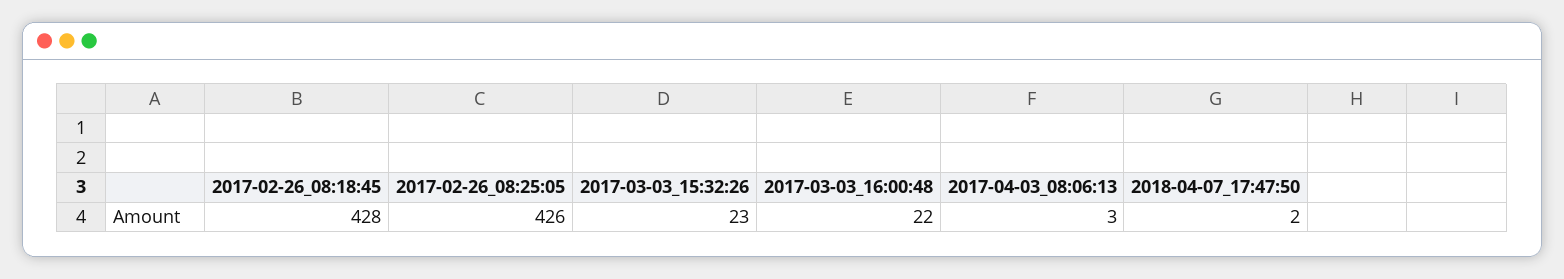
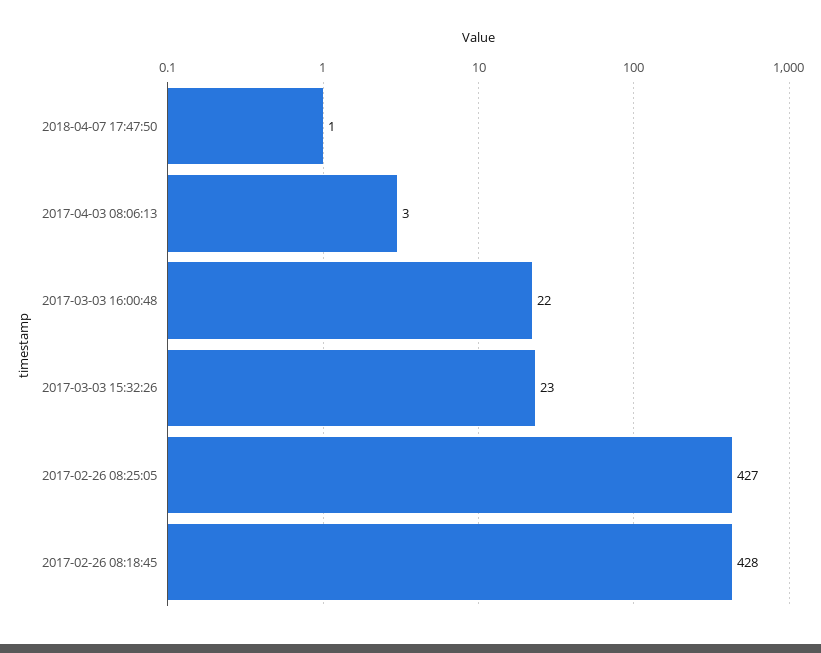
  {
    "2017-02-26_08:18:45": 428,
-   "2017-02-26_08:25:05": 426,
+   "2017-02-26_08:25:05": 427,
    "2017-03-03_15:32:26": 23,
    "2017-03-03_16:00:48": 22,
    "2017-04-03_08:06:13": 3,
-   "2018-04-07_17:47:50": 2
+   "2018-04-07_17:47:50": 1
  }

